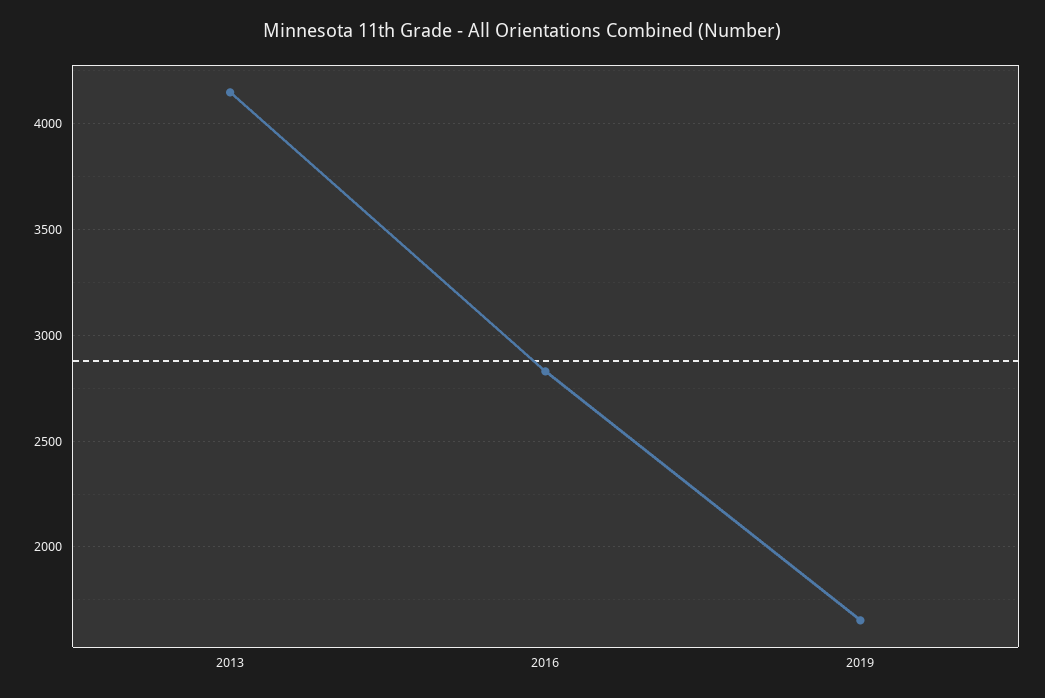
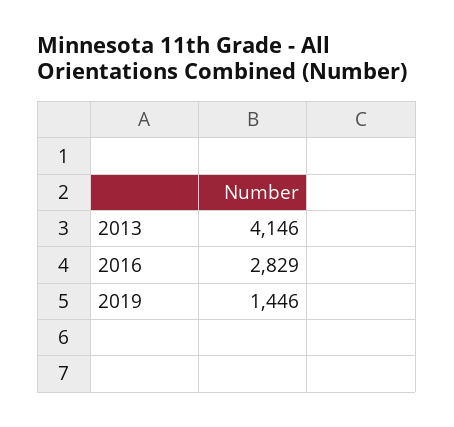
  {
    "2013": 4146,
    "2016": 2829,
-   "2019": 1650
+   "2019": 1446
  }

